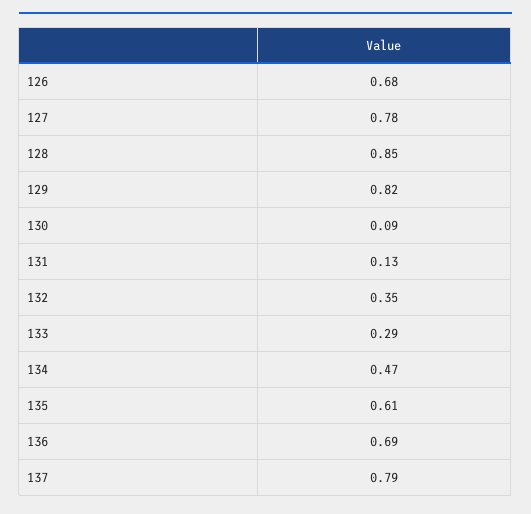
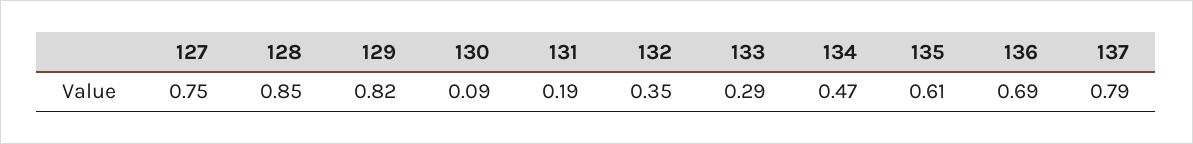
  {
-   "126": 0.68,
-   "127": 0.78,
+   "127": 0.75,
    "128": 0.85,
    "129": 0.82,
    "130": 0.09,
-   "131": 0.13,
+   "131": 0.19,
    "132": 0.35,
    "133": 0.29,
    "134": 0.47,
    "135": 0.61,
    "136": 0.69,
    "137": 0.79
  }

